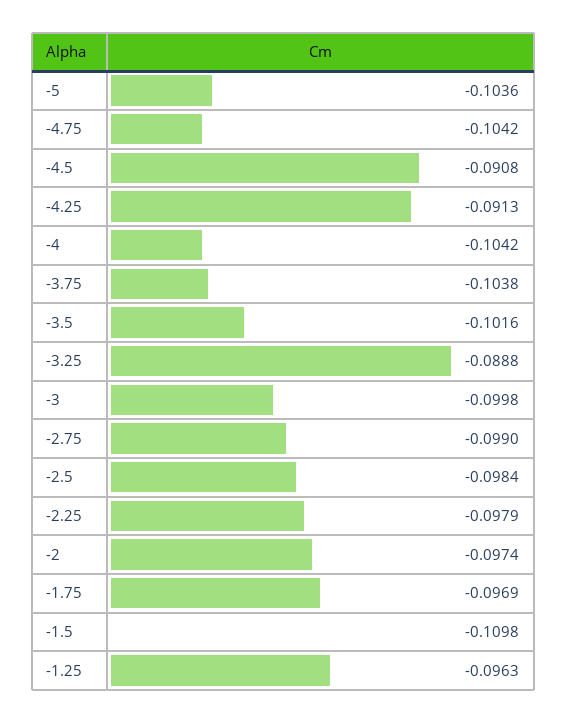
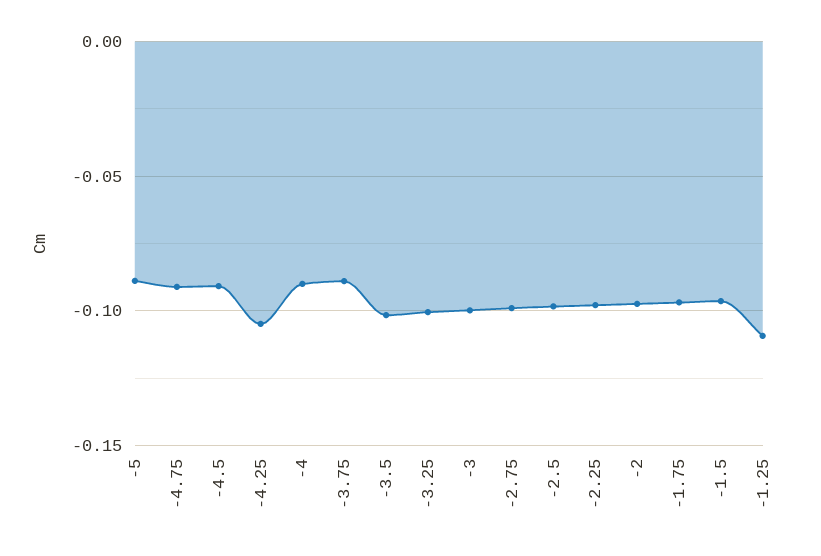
  {
-   "-5": -0.1036,
+   "-5": -0.09,
-   "-4.75": -0.1042,
+   "-4.75": -0.09,
    "-4.5": -0.0908,
-   "-4.25": -0.0913,
+   "-4.25": -0.105,
-   "-4": -0.1042,
+   "-4": -0.09,
-   "-3.75": -0.1038,
+   "-3.75": -0.09,
    "-3.5": -0.1016,
-   "-3.25": -0.0888,
+   "-3.25": -0.1,
    "-3": -0.0998,
    "-2.75": -0.099,
    "-2.5": -0.0984,
    "-2.25": -0.0979,
    "-2": -0.0974,
    "-1.75": -0.0969,
-   "-1.5": -0.1098,
+   "-1.5": -0.095,
-   "-1.25": -0.0963
+   "-1.25": -0.11
  }

